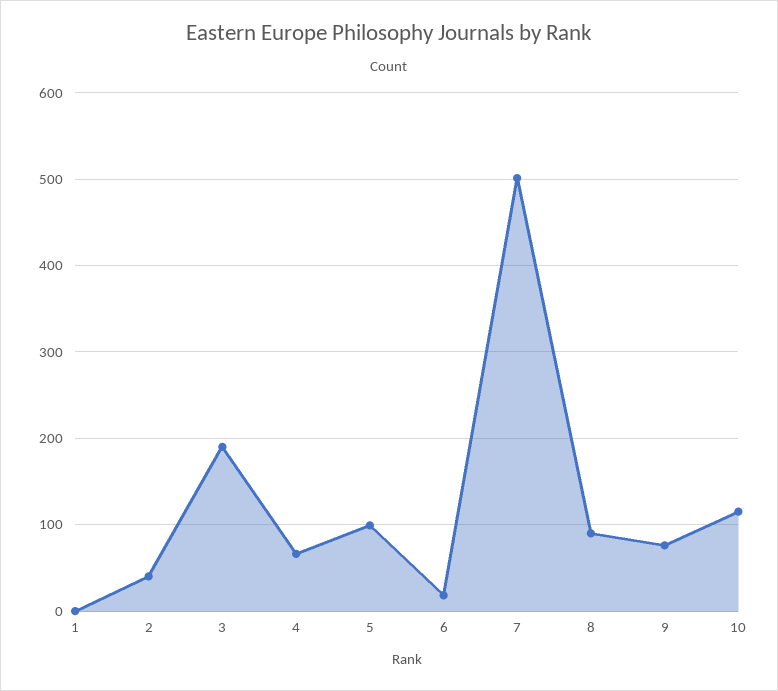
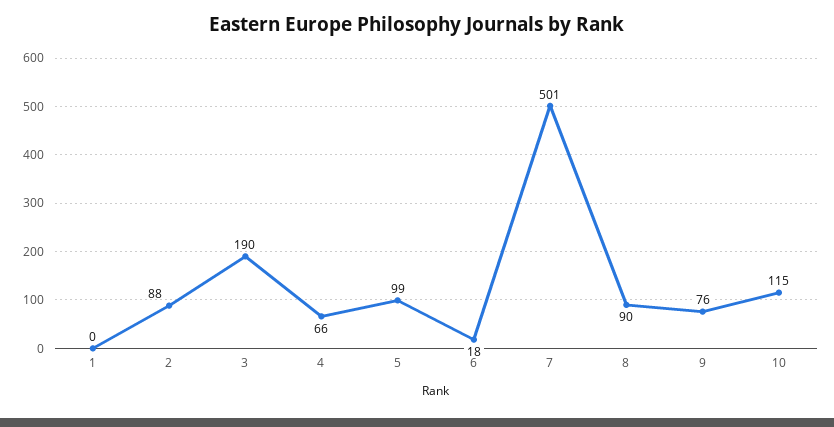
  {
    "1": 0,
-   "2": 40,
+   "2": 88,
    "3": 190,
    "4": 66,
    "5": 99,
    "6": 18,
    "7": 501,
    "8": 90,
    "9": 76,
    "10": 115
  }

